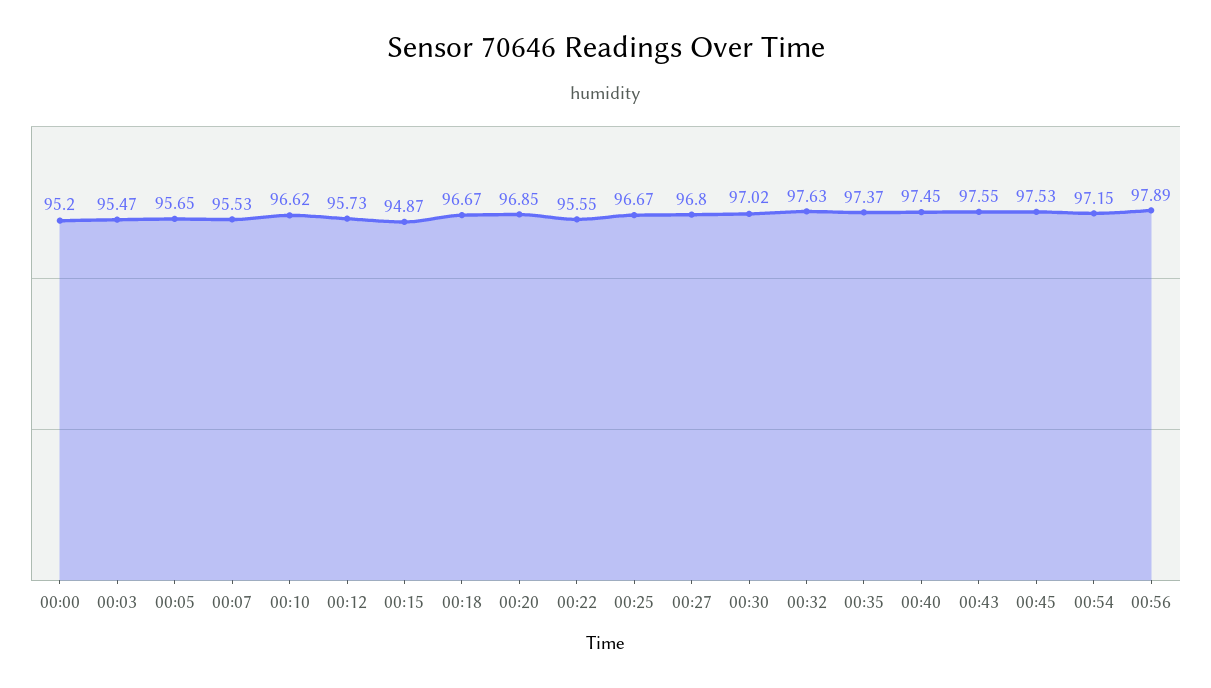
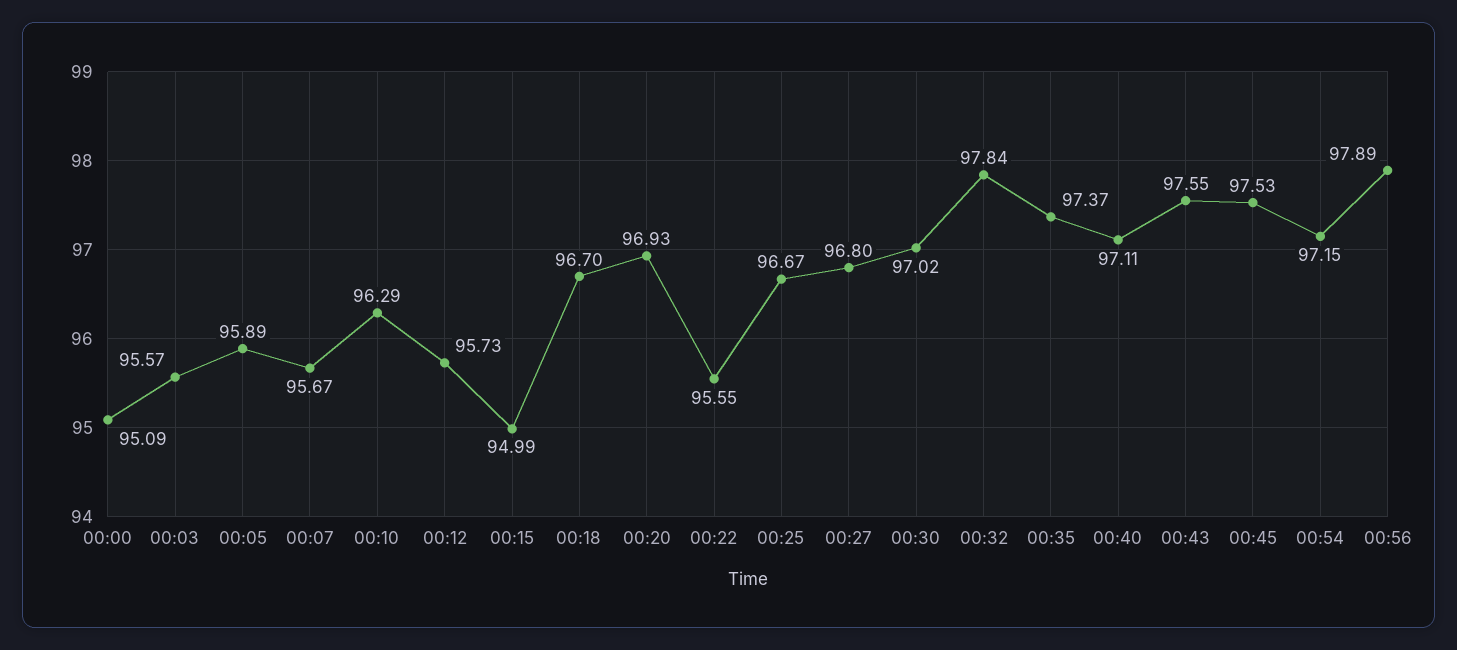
  {
-   "00:00": 95.2,
+   "00:00": 95.09,
-   "00:03": 95.47,
+   "00:03": 95.57,
-   "00:05": 95.65,
+   "00:05": 95.89,
-   "00:07": 95.53,
+   "00:07": 95.67,
-   "00:10": 96.62,
+   "00:10": 96.29,
    "00:12": 95.73,
-   "00:15": 94.87,
+   "00:15": 94.99,
-   "00:18": 96.67,
+   "00:18": 96.7,
-   "00:20": 96.85,
+   "00:20": 96.93,
    "00:22": 95.55,
    "00:25": 96.67,
    "00:27": 96.8,
    "00:30": 97.02,
-   "00:32": 97.63,
+   "00:32": 97.84,
    "00:35": 97.37,
-   "00:40": 97.45,
+   "00:40": 97.11,
    "00:43": 97.55,
    "00:45": 97.53,
    "00:54": 97.15,
    "00:56": 97.89
  }

